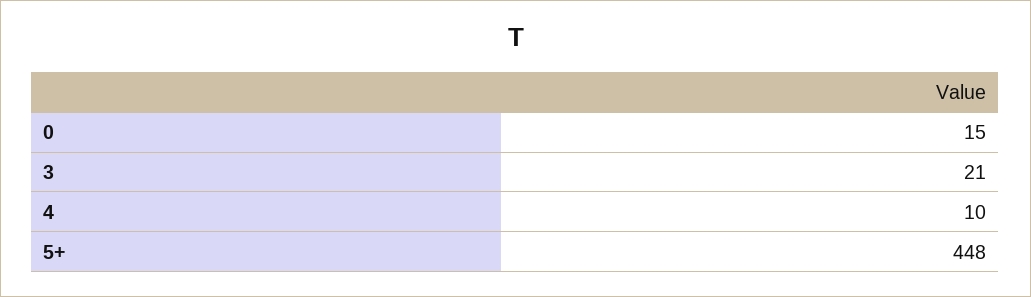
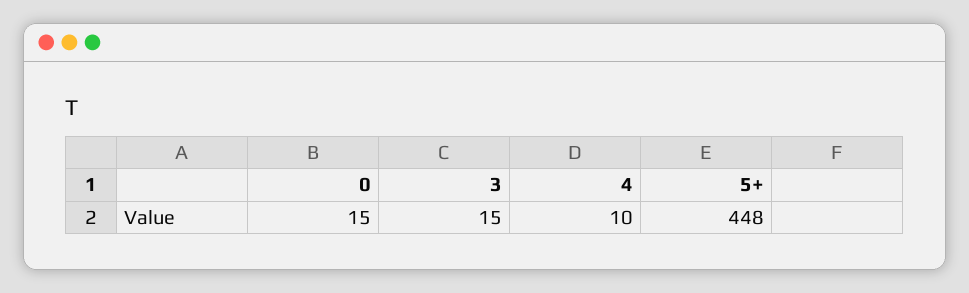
  {
    "0": 15,
-   "3": 21,
+   "3": 15,
    "4": 10,
    "5+": 448
  }

